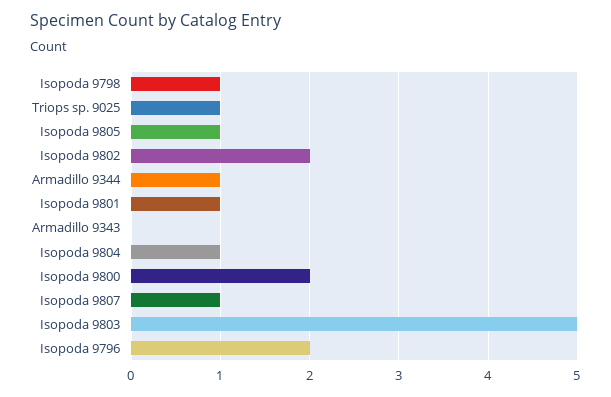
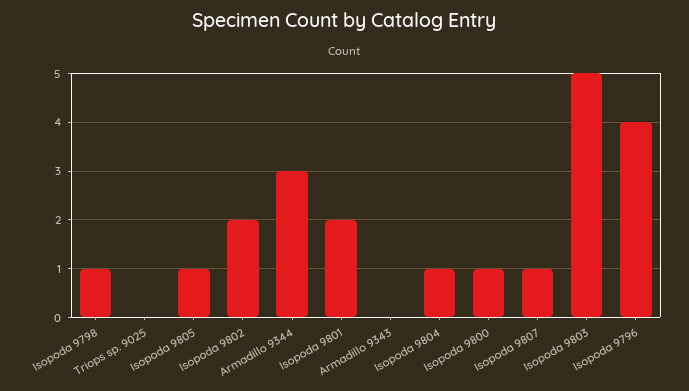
  {
    "Isopoda 9798": 1,
-   "Triops sp. 9025": 1,
+   "Triops sp. 9025": 0,
    "Isopoda 9805": 1,
    "Isopoda 9802": 2,
-   "Armadillo 9344": 1,
+   "Armadillo 9344": 3,
-   "Isopoda 9801": 1,
+   "Isopoda 9801": 2,
    "Armadillo 9343": 0,
    "Isopoda 9804": 1,
-   "Isopoda 9800": 2,
+   "Isopoda 9800": 1,
    "Isopoda 9807": 1,
    "Isopoda 9803": 5,
-   "Isopoda 9796": 2
+   "Isopoda 9796": 4
  }

